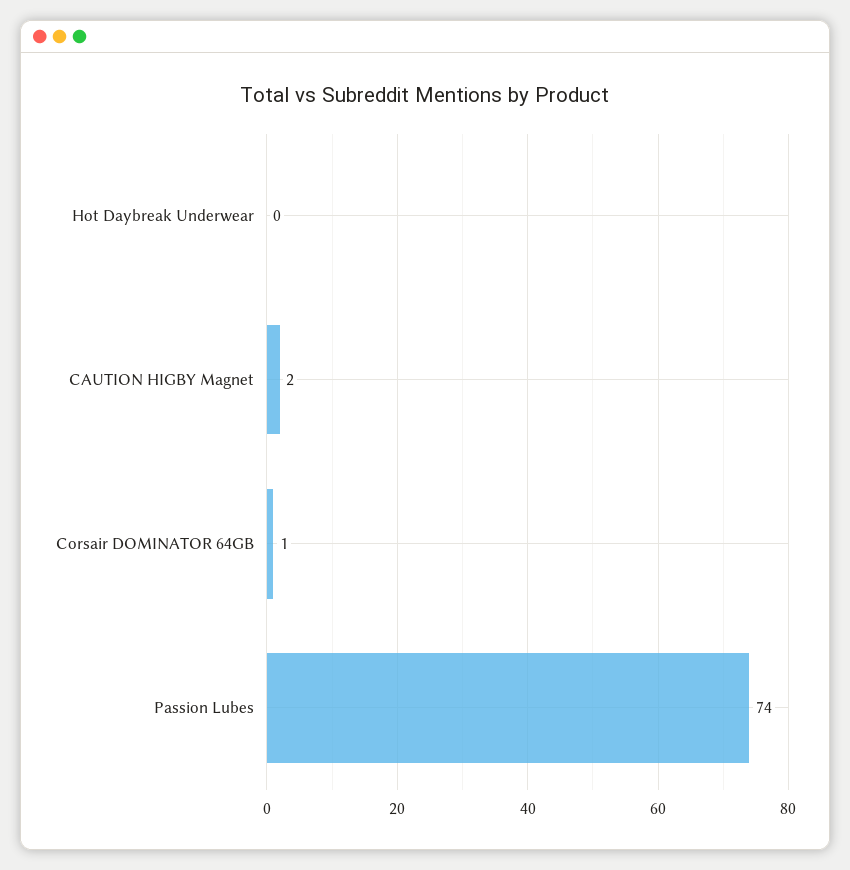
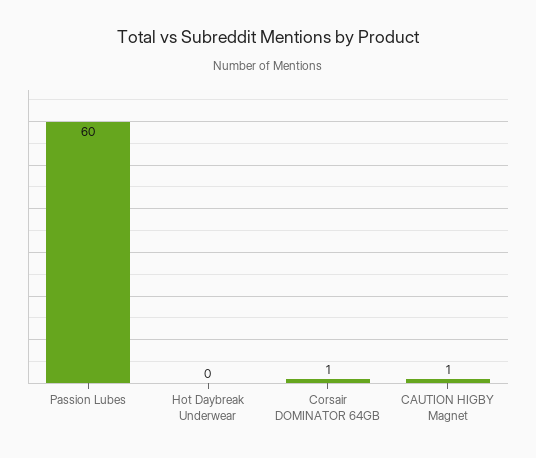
  {
    "Hot Daybreak Underwear": 0,
-   "CAUTION HIGBY Magnet": 2,
+   "CAUTION HIGBY Magnet": 1,
    "Corsair DOMINATOR 64GB": 1,
-   "Passion Lubes": 74
+   "Passion Lubes": 60
  }

